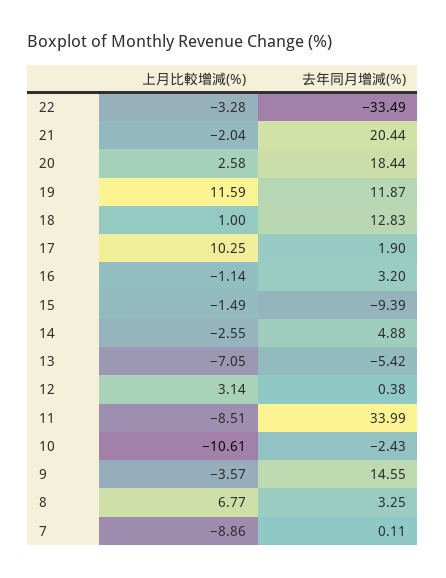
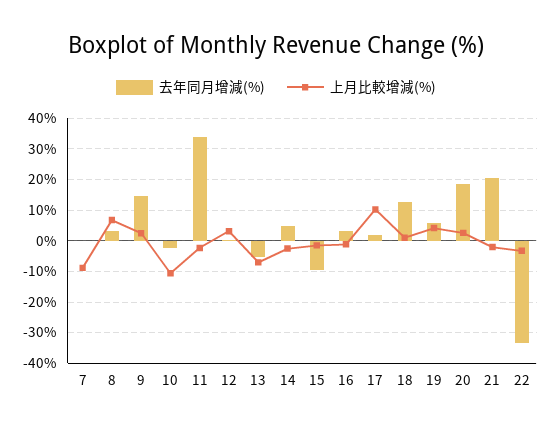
  {
    "上月比較增減(%)": {
      "22": -3.28,
      "21": -2.04,
      "20": 2.58,
-     "19": 11.59,
+     "19": 4,
      "18": 1,
      "17": 10.25,
      "16": -1.14,
      "15": -1.49,
      "14": -2.55,
      "13": -7.05,
      "12": 3.14,
-     "11": -8.51,
+     "11": -2,
      "10": -10.61,
-     "9": -3.57,
+     "9": 2,
      "8": 6.77,
      "7": -8.86
    },
    "去年同月增減(%)": {
      "22": -33.49,
      "21": 20.44,
      "20": 18.44,
-     "19": 11.87,
+     "19": 6,
      "18": 12.83,
      "17": 1.9,
      "16": 3.2,
      "15": -9.39,
      "14": 4.88,
      "13": -5.42,
      "12": 0.38,
      "11": 33.99,
      "10": -2.43,
      "9": 14.55,
      "8": 3.25,
      "7": 0.11
    }
  }

